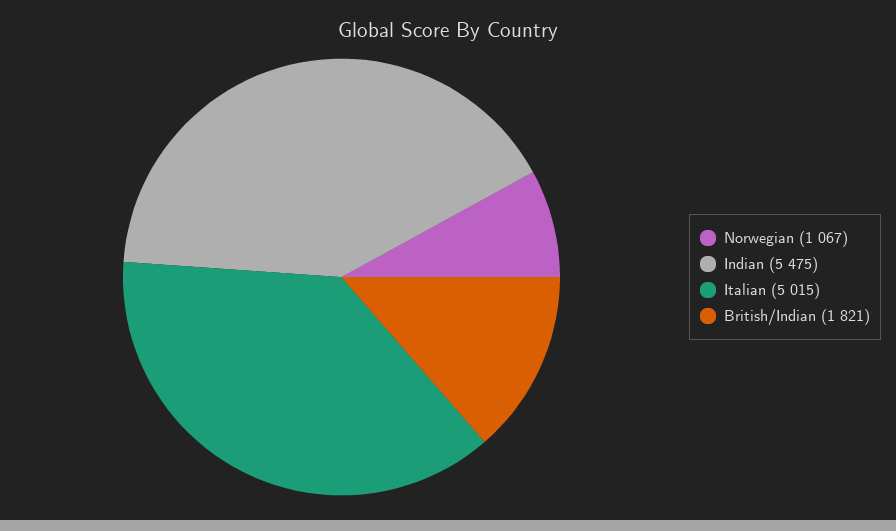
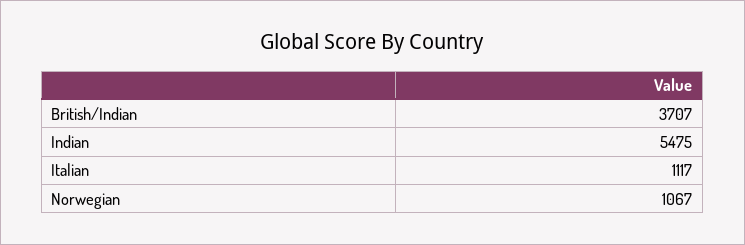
  {
    "Norwegian": 1067,
    "Indian": 5475,
-   "Italian": 5015,
+   "Italian": 1117,
-   "British/Indian": 1821
+   "British/Indian": 3707
  }

